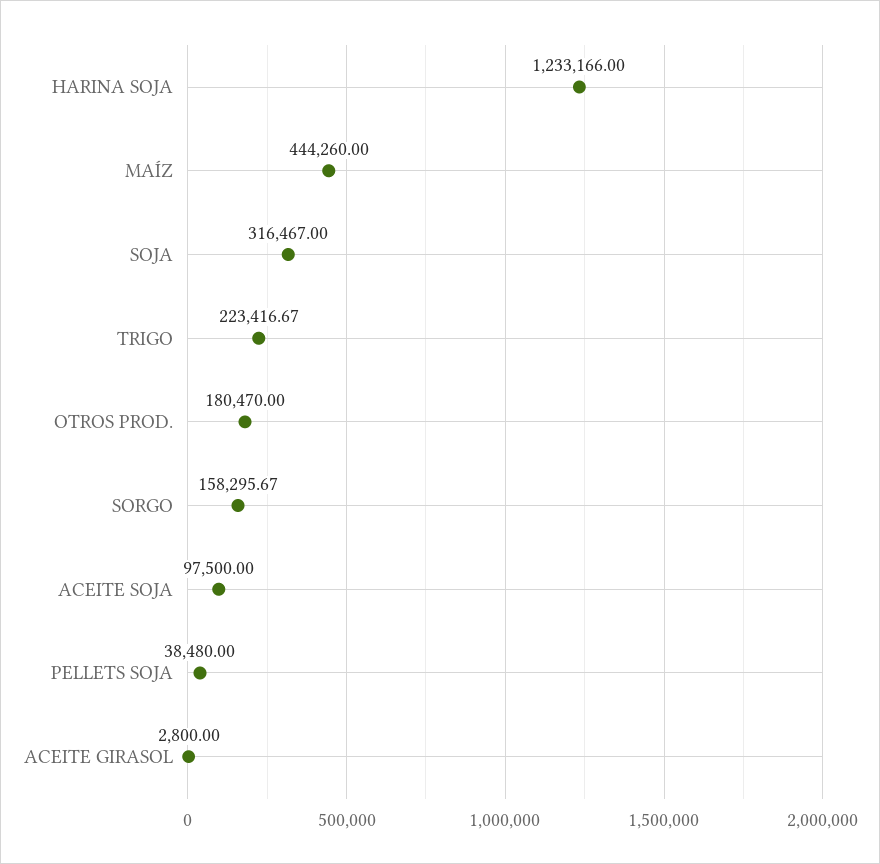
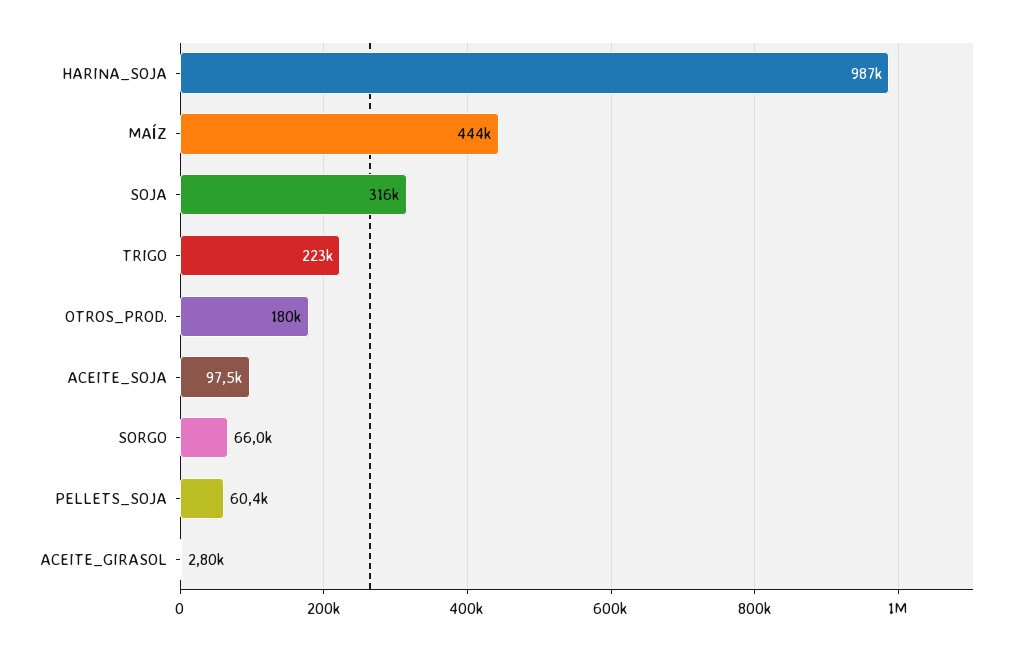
  {
-   "HARINA SOJA": 1233166,
+   "HARINA SOJA": 987000,
    "MAÍZ": 444260,
    "SOJA": 316467,
    "TRIGO": 223416.67,
    "OTROS PROD.": 180470,
-   "SORGO": 158295.67,
+   "SORGO": 66000,
    "ACEITE SOJA": 97500,
-   "PELLETS SOJA": 38480,
+   "PELLETS SOJA": 60400,
    "ACEITE GIRASOL": 2800
  }

